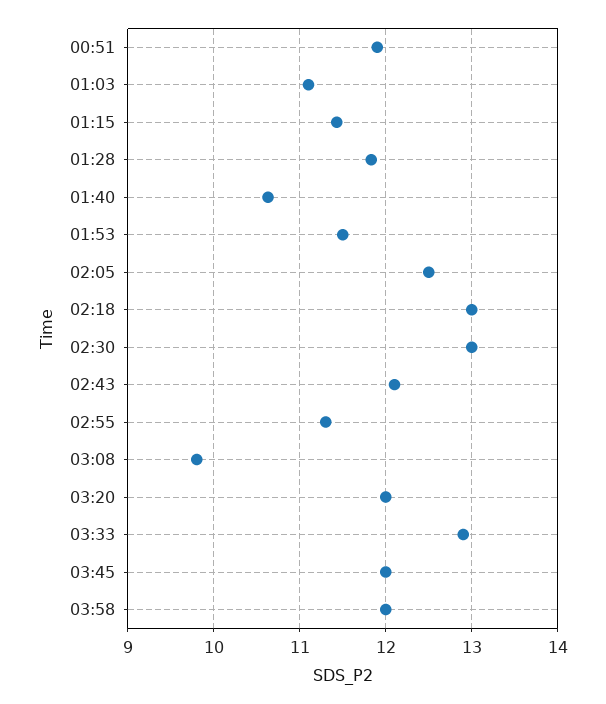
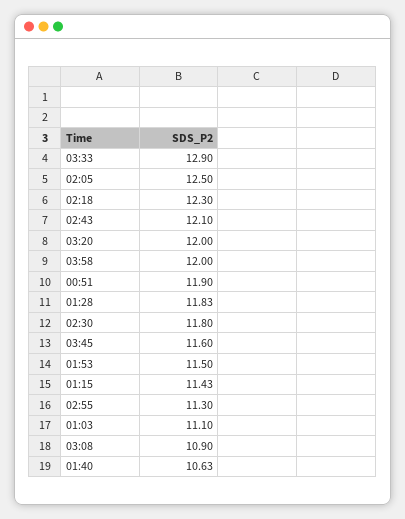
  {
    "00:51": 11.9,
    "01:03": 11.1,
    "01:15": 11.43,
    "01:28": 11.83,
    "01:40": 10.63,
    "01:53": 11.5,
    "02:05": 12.5,
-   "02:18": 13,
+   "02:18": 12.3,
-   "02:30": 13,
+   "02:30": 11.8,
    "02:43": 12.1,
    "02:55": 11.3,
-   "03:08": 9.8,
+   "03:08": 10.9,
    "03:20": 12,
    "03:33": 12.9,
-   "03:45": 12,
+   "03:45": 11.6,
    "03:58": 12
  }

